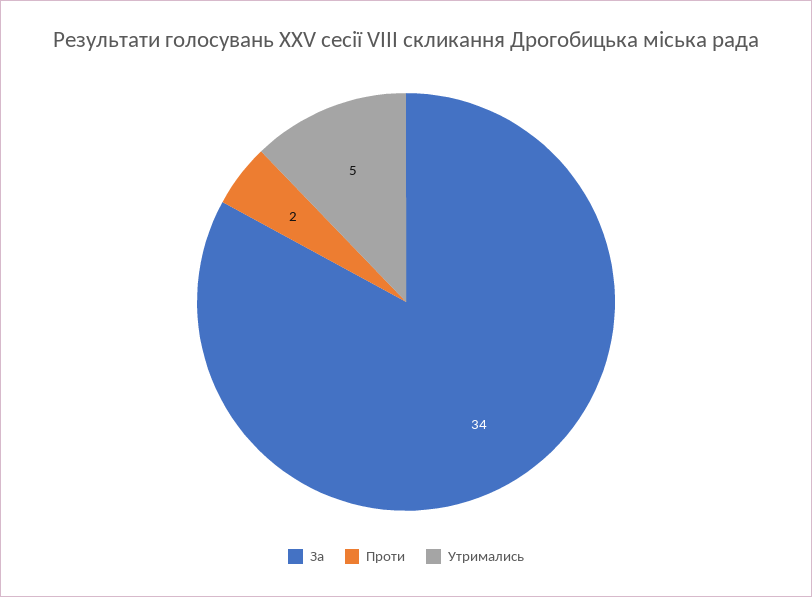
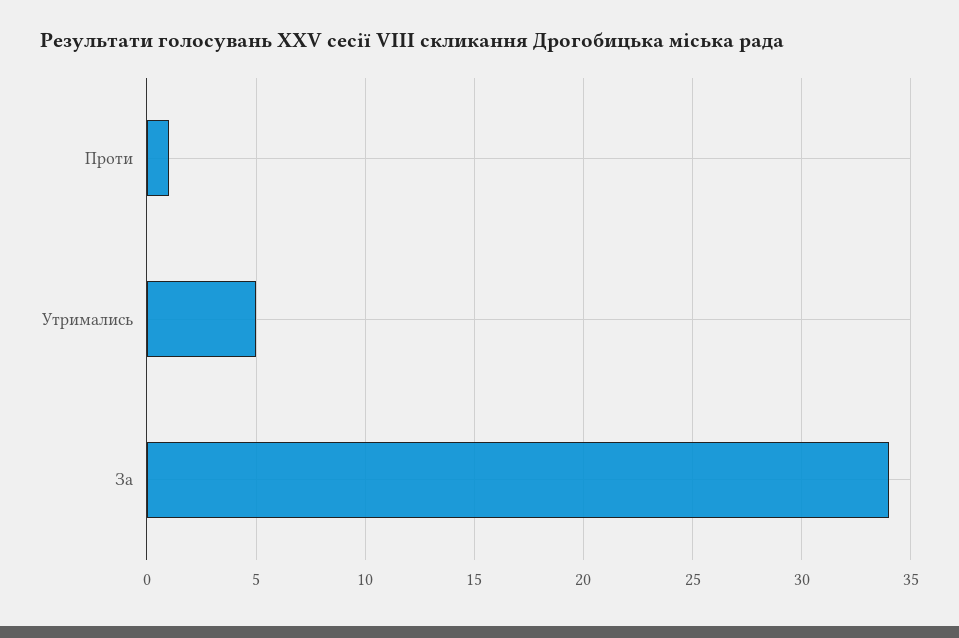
  {
    "За": 34,
-   "Проти": 2,
+   "Проти": 1,
    "Утримались": 5
  }

